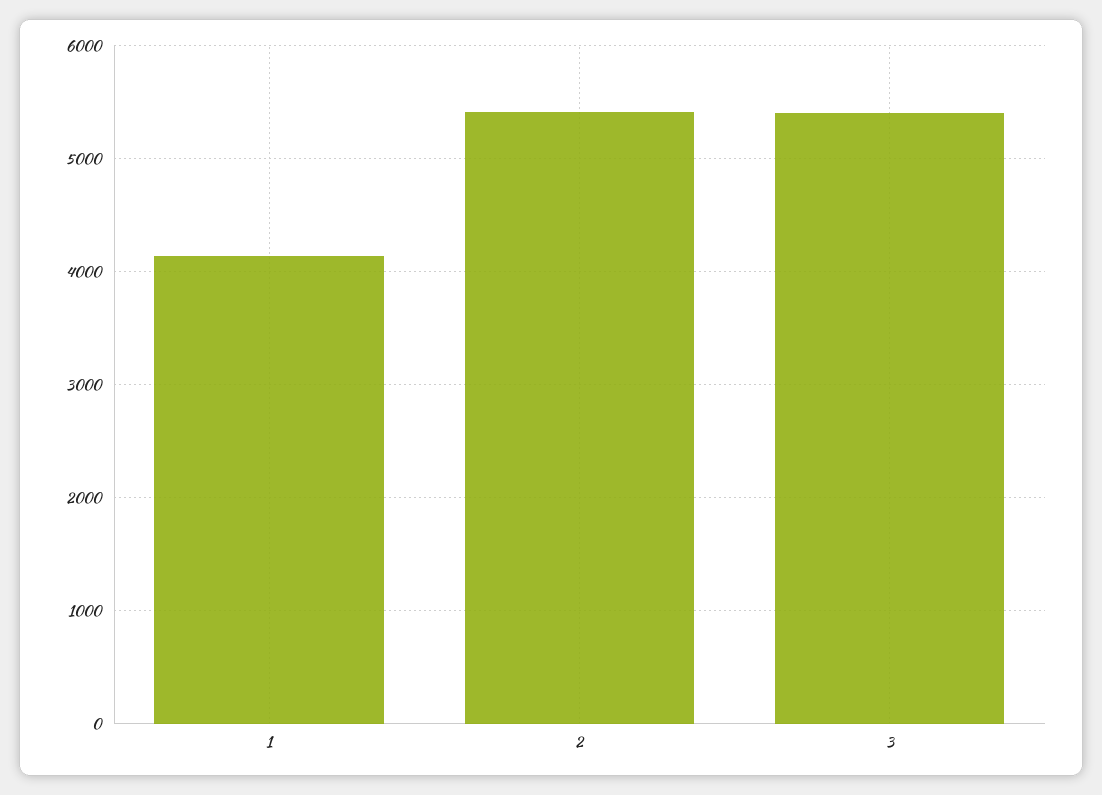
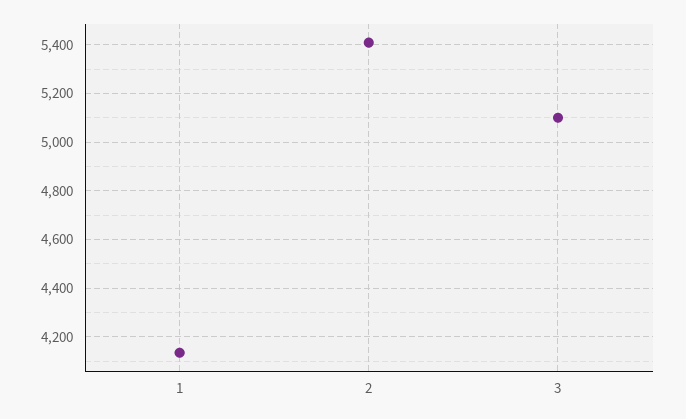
  {
    "1": 4125,
    "2": 5400,
-   "3": 5400
+   "3": 5100
  }

